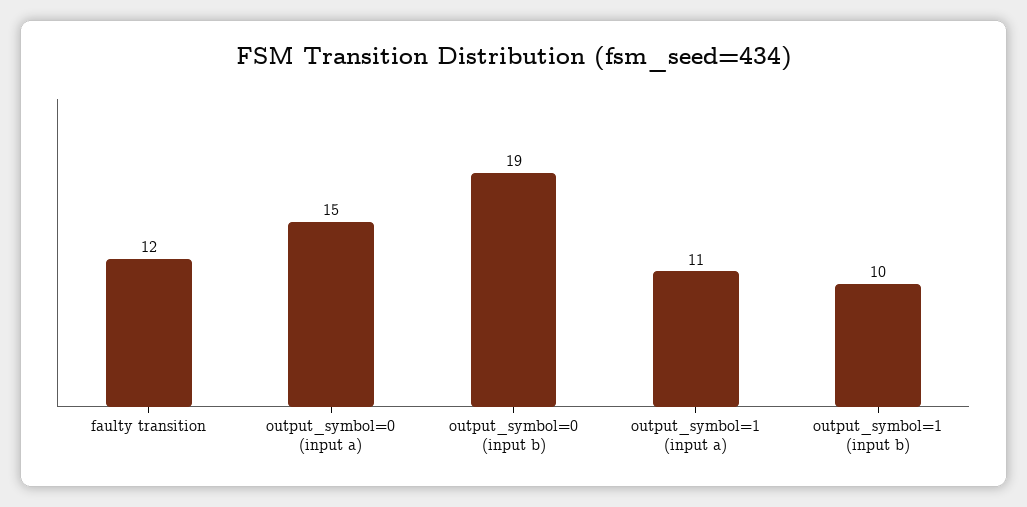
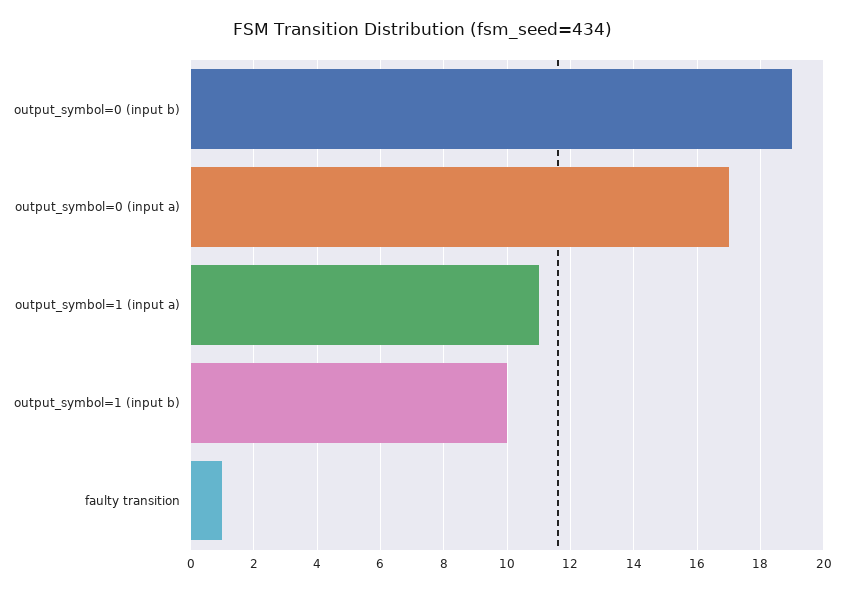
  {
-   "faulty transition": 12,
+   "faulty transition": 1,
-   "output_symbol=0 (input a)": 15,
+   "output_symbol=0 (input a)": 17,
    "output_symbol=0 (input b)": 19,
    "output_symbol=1 (input a)": 11,
    "output_symbol=1 (input b)": 10
  }

